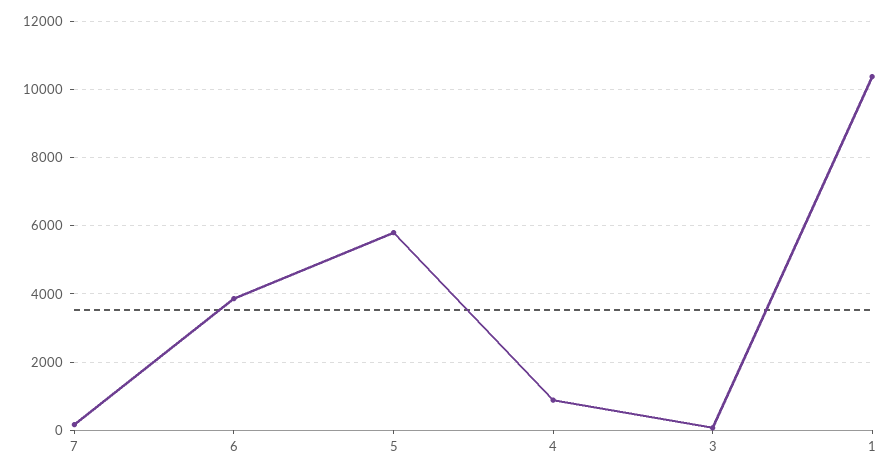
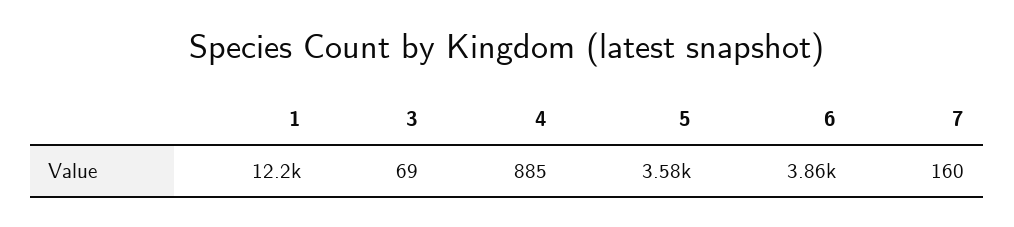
  {
    "7": 160,
    "6": 3860,
-   "5": 5800,
+   "5": 3580,
    "4": 885,
    "3": 69,
-   "1": 10400
+   "1": 12200
  }

